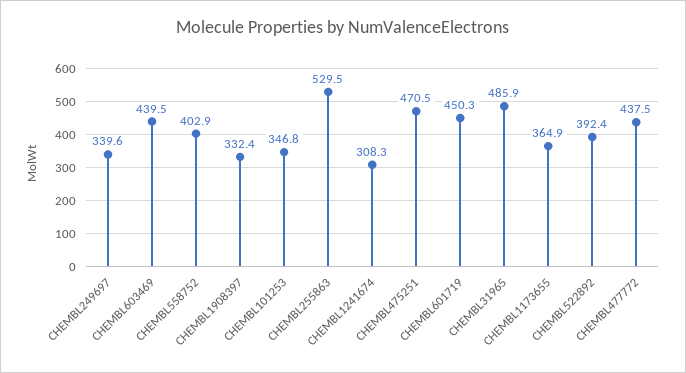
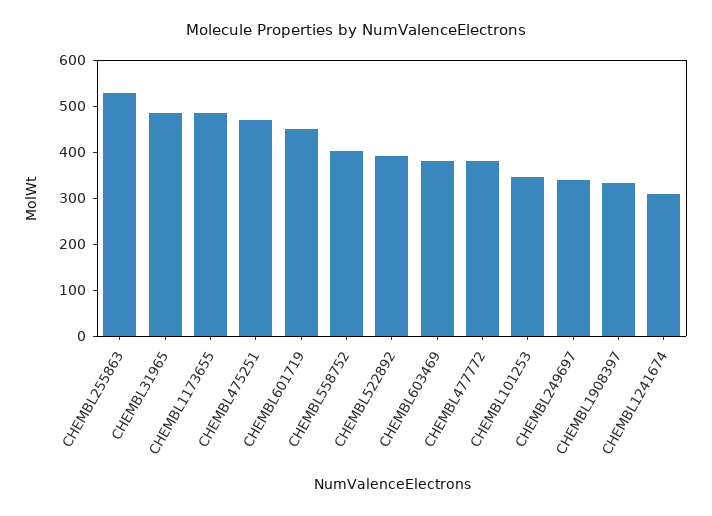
  {
    "CHEMBL249697": 339.6,
-   "CHEMBL603469": 439.5,
+   "CHEMBL603469": 380,
    "CHEMBL558752": 402.9,
    "CHEMBL1908397": 332.4,
    "CHEMBL101253": 346.8,
    "CHEMBL255863": 529.5,
    "CHEMBL1241674": 308.3,
    "CHEMBL475251": 470.5,
    "CHEMBL601719": 450.3,
    "CHEMBL31965": 485.9,
-   "CHEMBL1173655": 364.9,
+   "CHEMBL1173655": 480,
    "CHEMBL522892": 392.4,
-   "CHEMBL477772": 437.5
+   "CHEMBL477772": 380
  }

